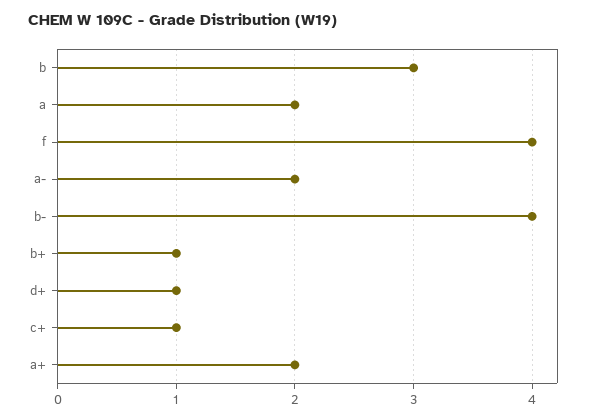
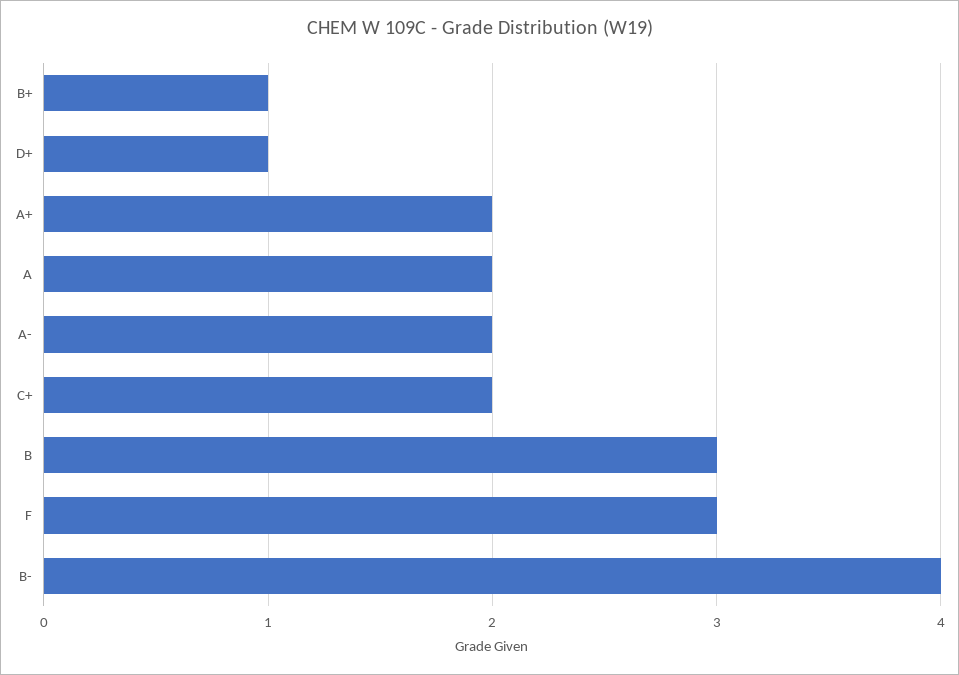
  {
    "b": 3,
    "a": 2,
-   "f": 4,
+   "f": 3,
    "a-": 2,
    "b-": 4,
    "b+": 1,
    "d+": 1,
-   "c+": 1,
+   "c+": 2,
    "a+": 2
  }

